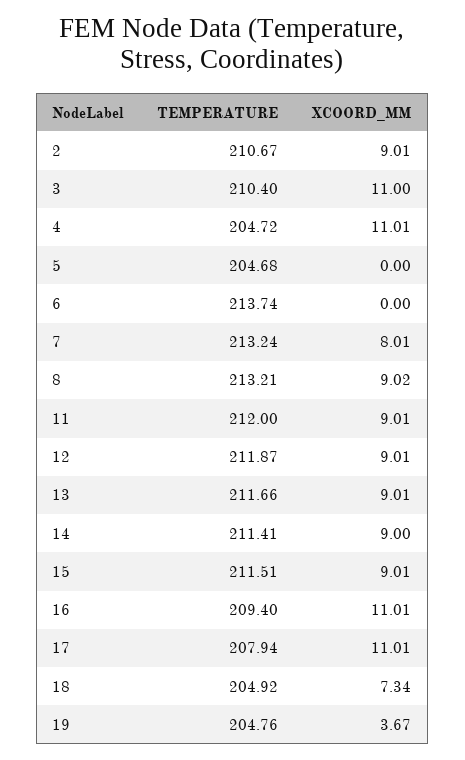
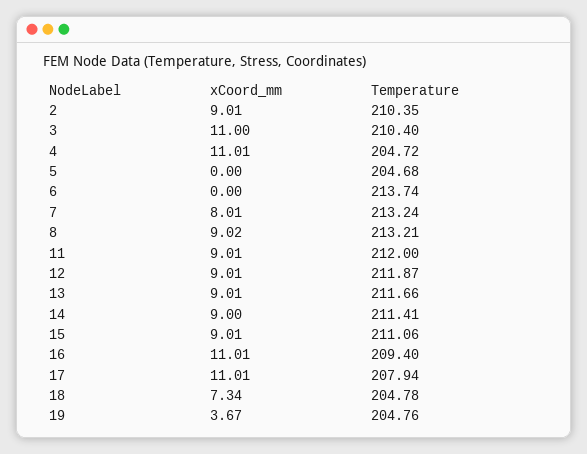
  {
    "TEMPERATURE": {
-     "2": 210.67,
+     "2": 210.35,
      "3": 210.4,
      "4": 204.72,
      "5": 204.68,
      "6": 213.74,
      "7": 213.24,
      "8": 213.21,
      "11": 212,
      "12": 211.87,
      "13": 211.66,
      "14": 211.41,
-     "15": 211.51,
+     "15": 211.06,
      "16": 209.4,
      "17": 207.94,
-     "18": 204.92,
+     "18": 204.78,
      "19": 204.76
    },
    "XCOORD_MM": {
      "2": 9.01,
      "3": 11,
      "4": 11.01,
      "5": 0,
      "6": 0,
      "7": 8.01,
      "8": 9.02,
      "11": 9.01,
      "12": 9.01,
      "13": 9.01,
      "14": 9,
      "15": 9.01,
      "16": 11.01,
      "17": 11.01,
      "18": 7.34,
      "19": 3.67
    }
  }

